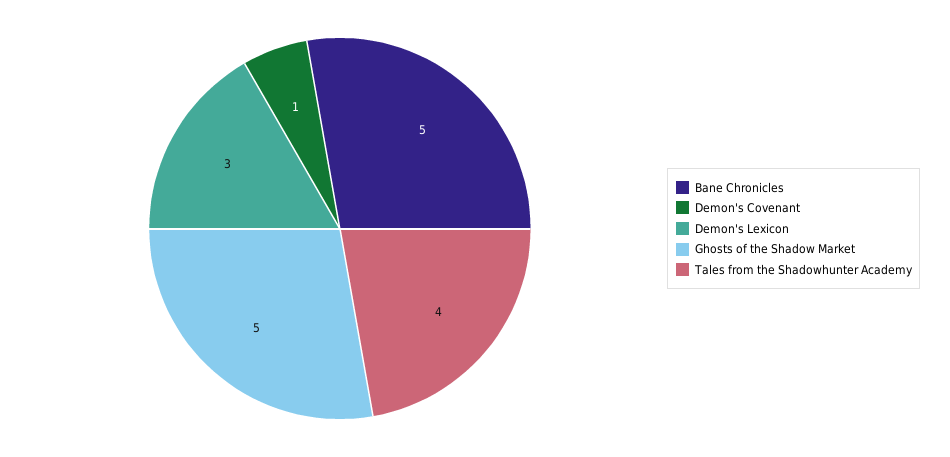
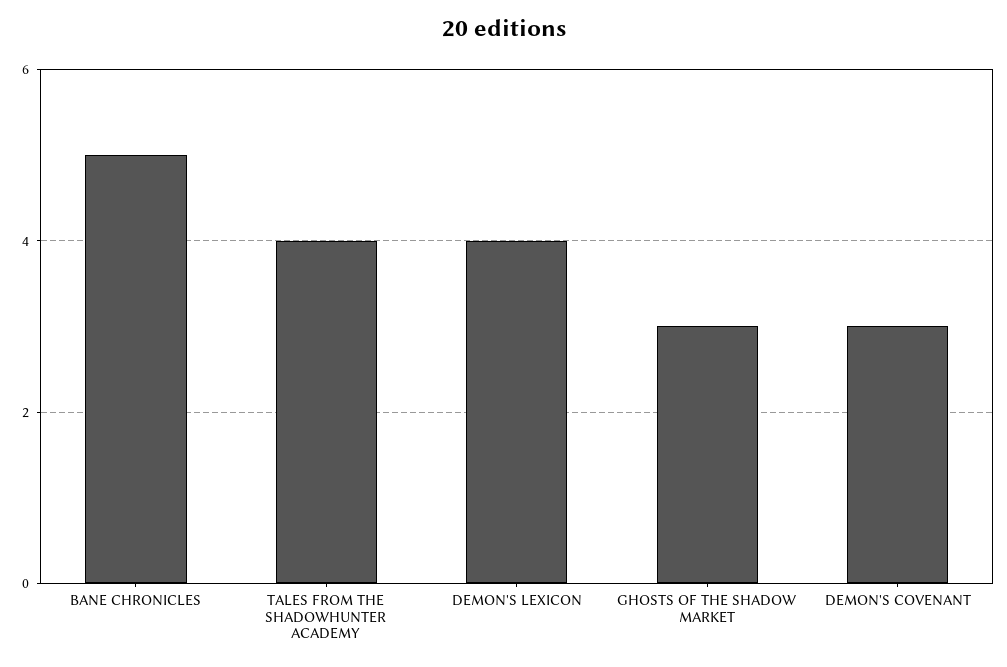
  {
    "Bane Chronicles": 5,
-   "Demon's Covenant": 1,
+   "Demon's Covenant": 3,
-   "Demon's Lexicon": 3,
+   "Demon's Lexicon": 4,
-   "Ghosts of the Shadow Market": 5,
+   "Ghosts of the Shadow Market": 3,
    "Tales from the Shadowhunter Academy": 4
  }

